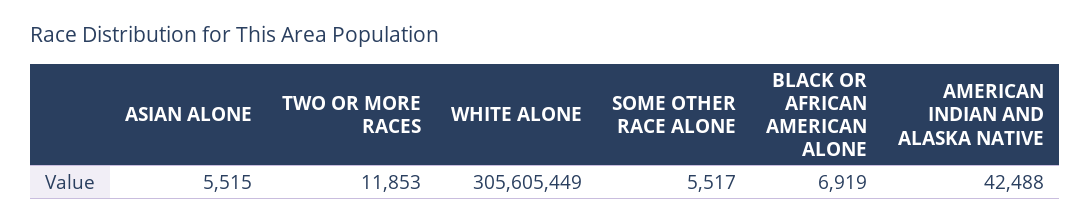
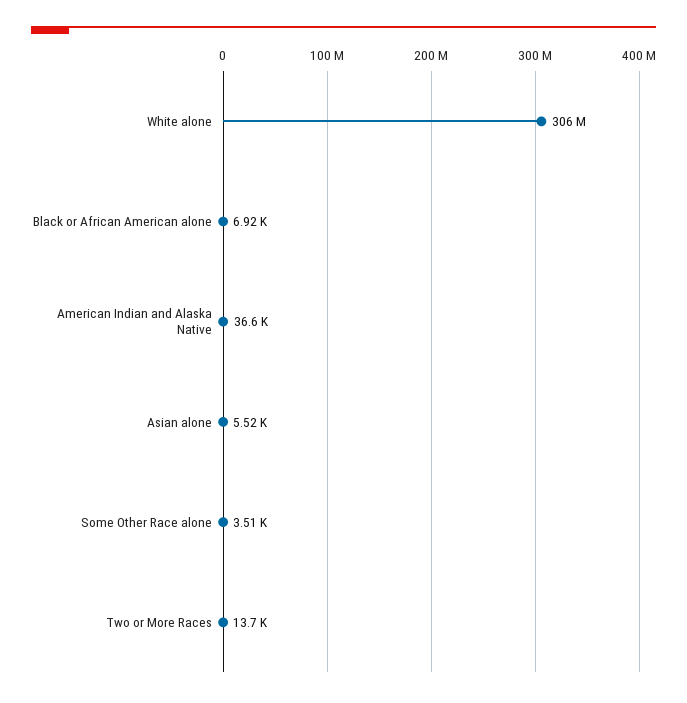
  {
    "ASIAN ALONE": 5515,
-   "TWO OR MORE RACES": 11853,
+   "TWO OR MORE RACES": 13700,
    "WHITE ALONE": 305605449,
-   "SOME OTHER RACE ALONE": 5517,
+   "SOME OTHER RACE ALONE": 3510,
    "BLACK OR AFRICAN AMERICAN ALONE": 6919,
-   "AMERICAN INDIAN AND ALASKA NATIVE": 42488
+   "AMERICAN INDIAN AND ALASKA NATIVE": 36600
  }

